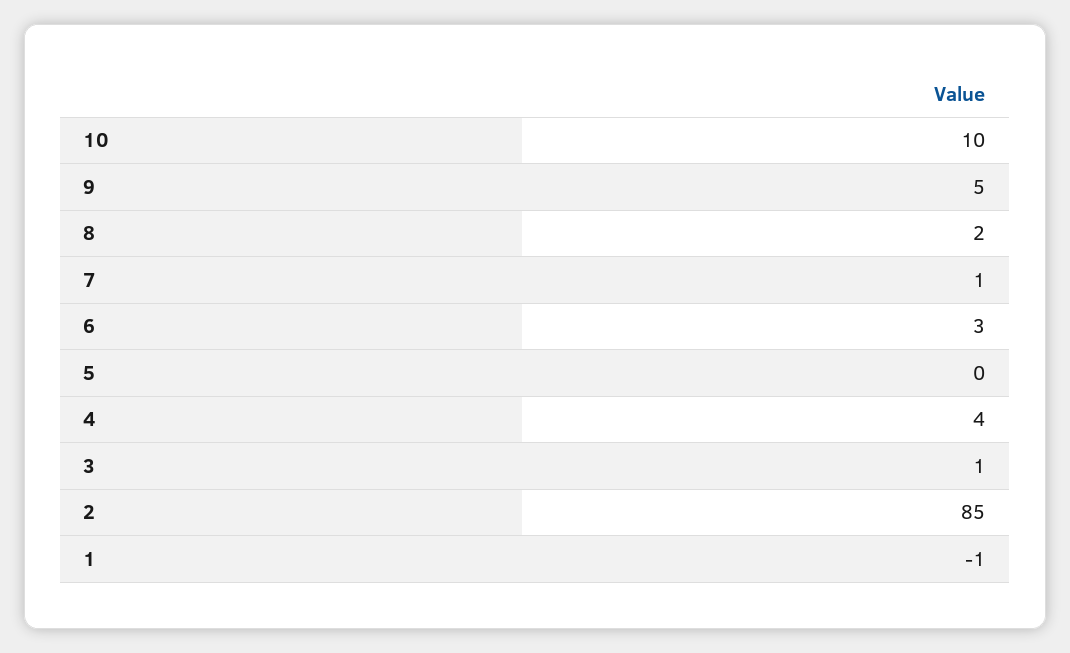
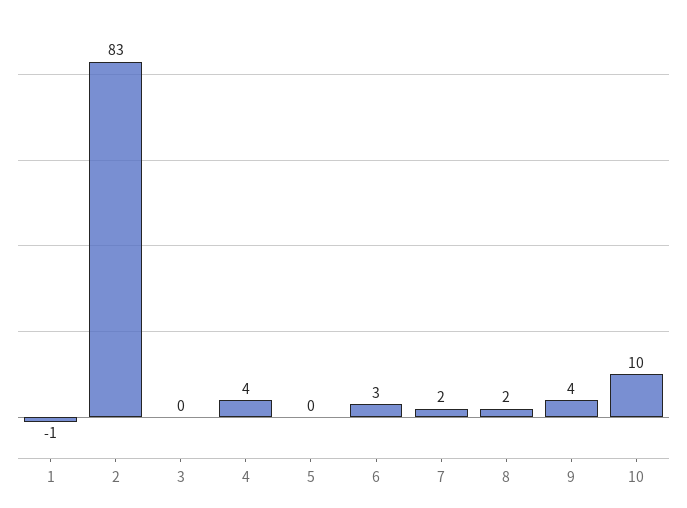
  {
    "10": 10,
-   "9": 5,
+   "9": 4,
    "8": 2,
-   "7": 1,
+   "7": 2,
    "6": 3,
    "5": 0,
    "4": 4,
-   "3": 1,
+   "3": 0,
-   "2": 85,
+   "2": 83,
    "1": -1
  }

